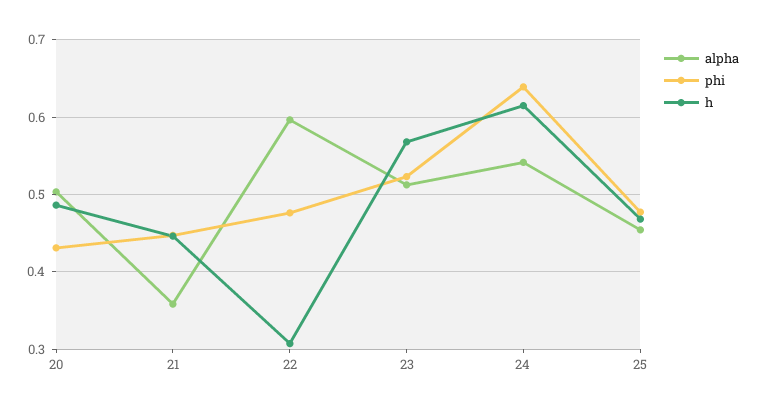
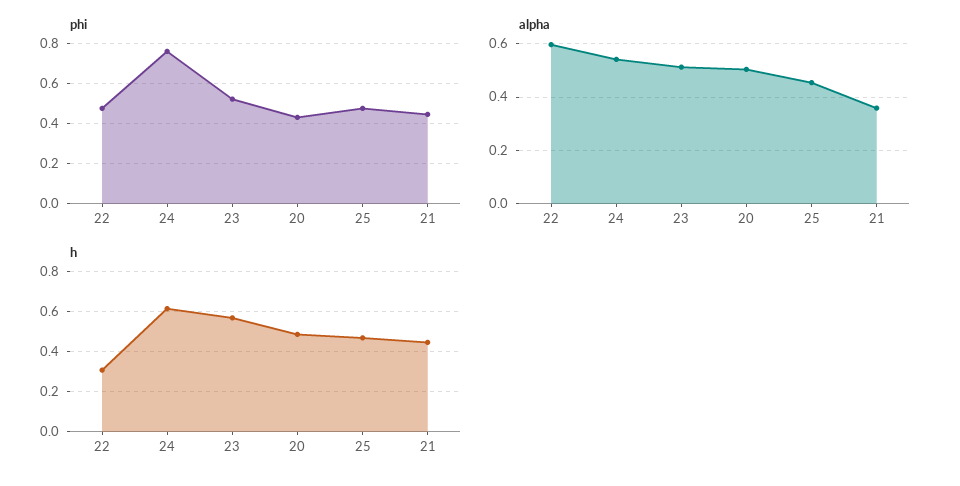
  {
    "alpha": {
      "20": 0.5,
      "21": 0.36,
      "22": 0.6,
      "23": 0.51,
      "24": 0.54,
      "25": 0.45
    },
    "phi": {
      "20": 0.43,
      "21": 0.45,
      "22": 0.48,
      "23": 0.52,
-     "24": 0.64,
+     "24": 0.75,
      "25": 0.48
    },
    "h": {
      "20": 0.49,
      "21": 0.45,
      "22": 0.31,
      "23": 0.57,
      "24": 0.62,
      "25": 0.47
    }
  }

